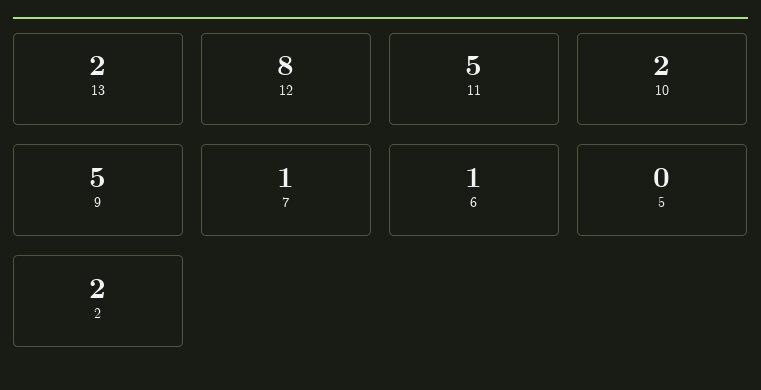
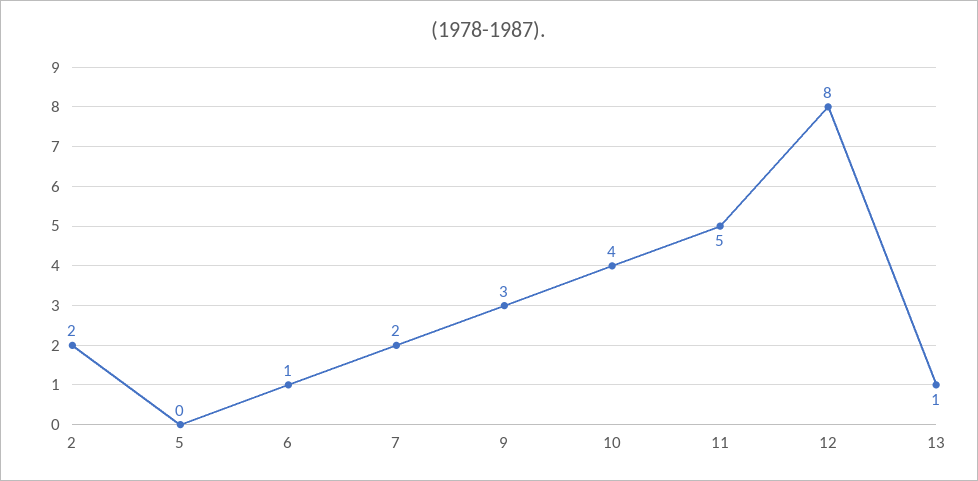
  {
-   "13": 2,
+   "13": 1,
    "12": 8,
    "11": 5,
-   "10": 2,
+   "10": 4,
-   "9": 5,
+   "9": 3,
-   "7": 1,
+   "7": 2,
    "6": 1,
    "5": 0,
    "2": 2
  }

